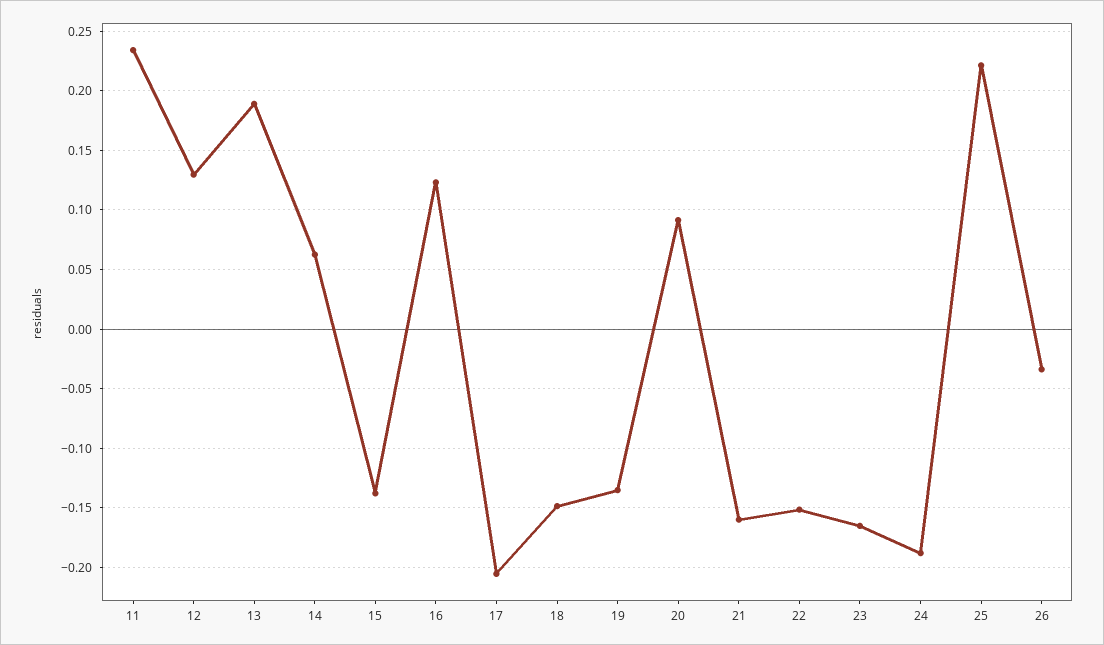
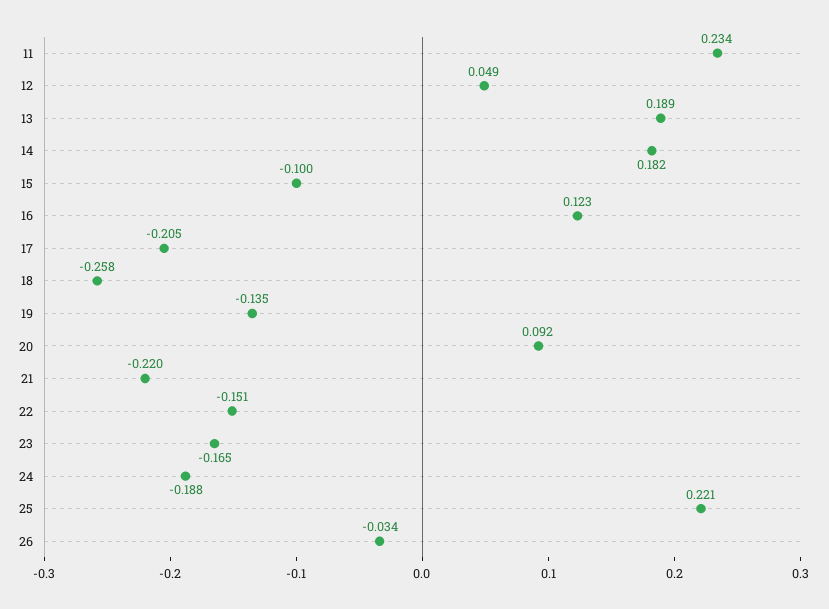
  {
    "11": 0.234,
-   "12": 0.13,
+   "12": 0.049,
    "13": 0.189,
-   "14": 0.06,
+   "14": 0.182,
-   "15": -0.14,
+   "15": -0.1,
    "16": 0.123,
    "17": -0.205,
-   "18": -0.15,
+   "18": -0.258,
    "19": -0.135,
    "20": 0.092,
-   "21": -0.16,
+   "21": -0.22,
    "22": -0.151,
    "23": -0.165,
    "24": -0.188,
    "25": 0.221,
    "26": -0.034
  }

